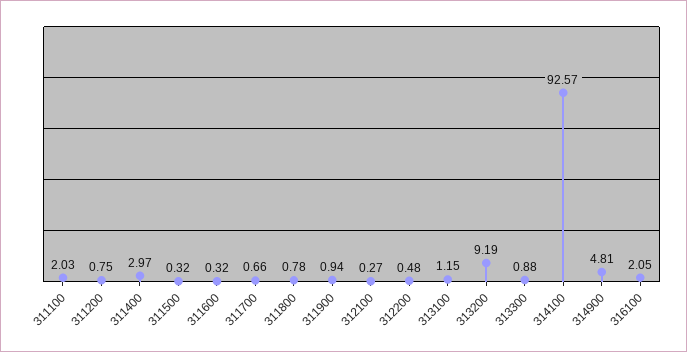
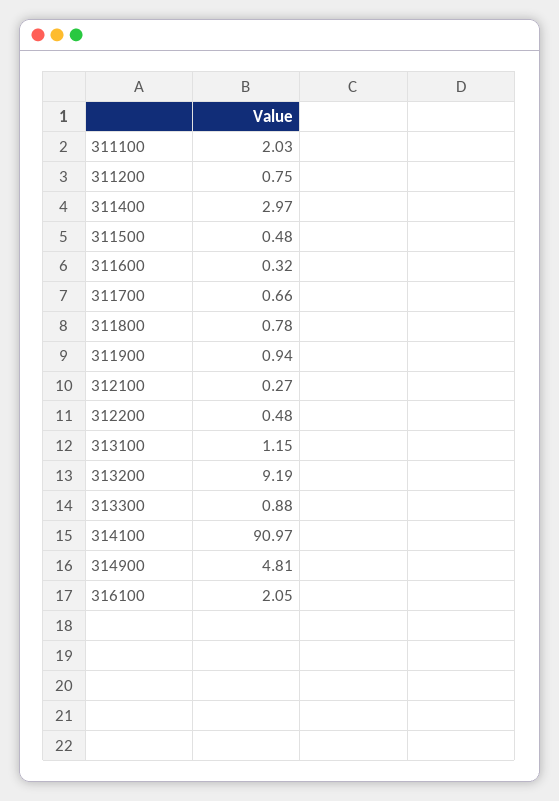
  {
    "311100": 2.03,
    "311200": 0.75,
    "311400": 2.97,
-   "311500": 0.32,
+   "311500": 0.48,
    "311600": 0.32,
    "311700": 0.66,
    "311800": 0.78,
    "311900": 0.94,
    "312100": 0.27,
    "312200": 0.48,
    "313100": 1.15,
    "313200": 9.19,
    "313300": 0.88,
-   "314100": 92.57,
+   "314100": 90.97,
    "314900": 4.81,
    "316100": 2.05
  }

